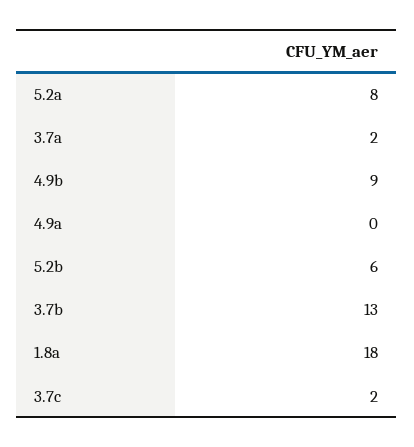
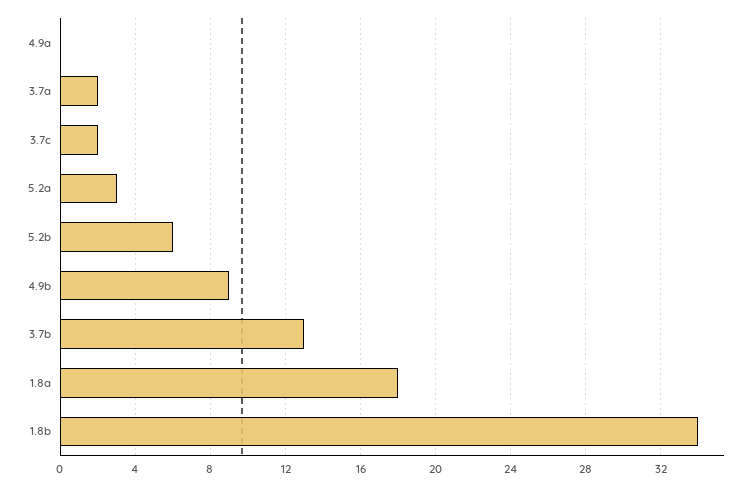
  {
-   "5.2a": 8,
+   "5.2a": 3,
    "3.7a": 2,
    "4.9b": 9,
    "4.9a": 0,
    "5.2b": 6,
    "3.7b": 13,
    "1.8a": 18,
-   "3.7c": 2
+   "3.7c": 2,
+   "1.8b": 34
  }

